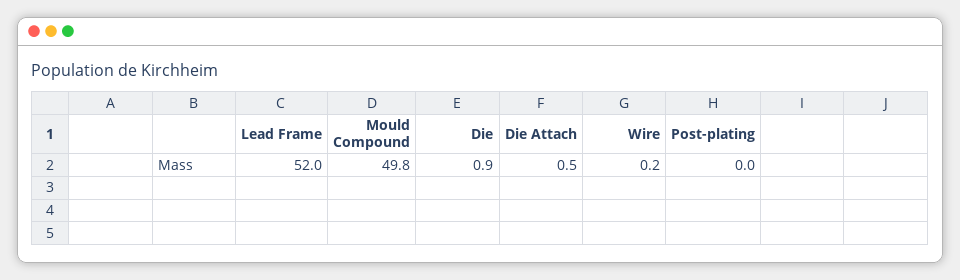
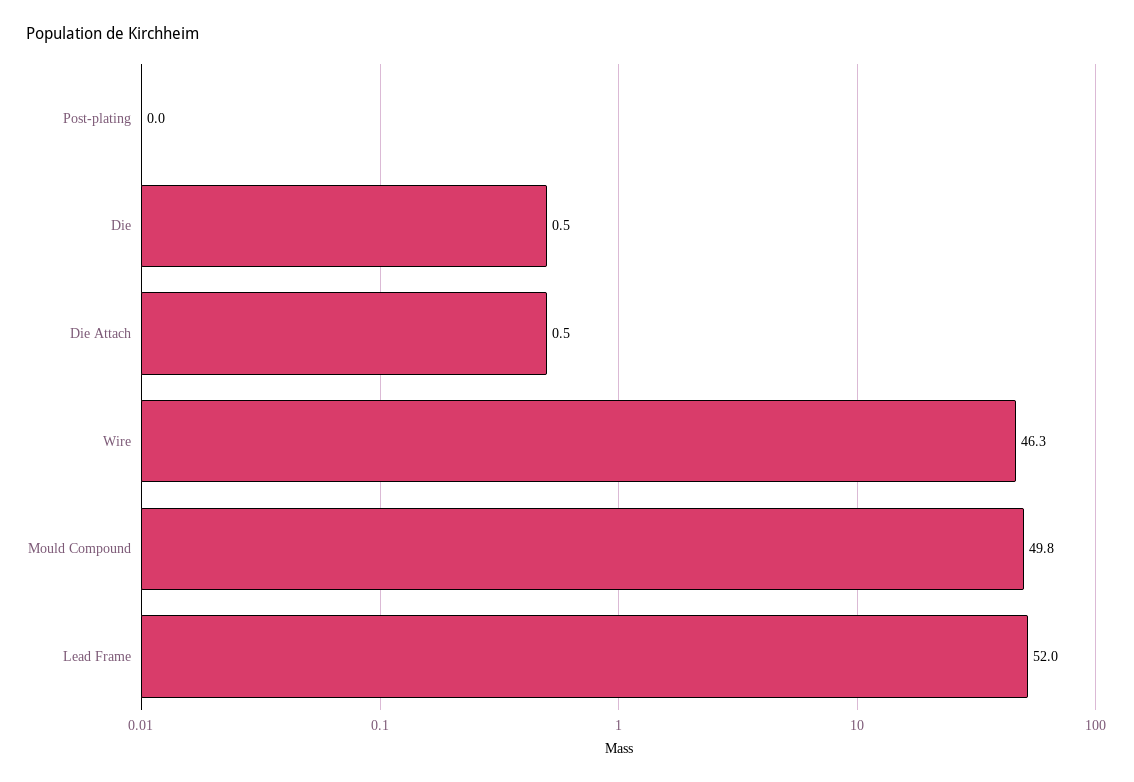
  {
    "Lead Frame": 52,
    "Mould Compound": 49.8,
-   "Die": 0.9,
+   "Die": 0.5,
    "Die Attach": 0.5,
-   "Wire": 0.2,
+   "Wire": 46.3,
    "Post-plating": 0
  }

